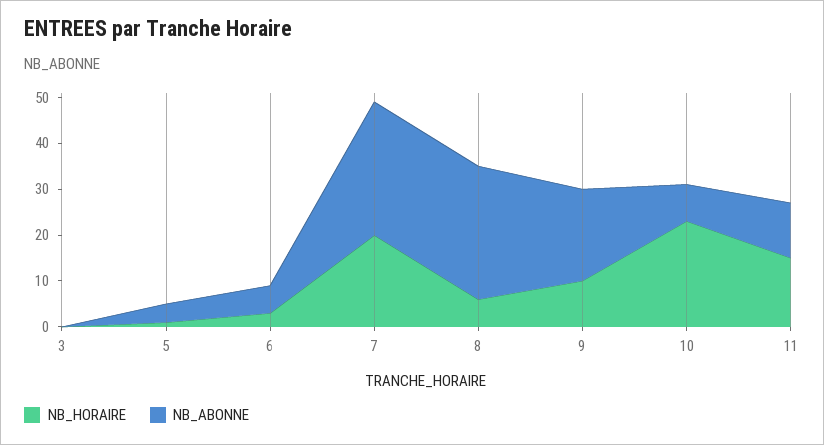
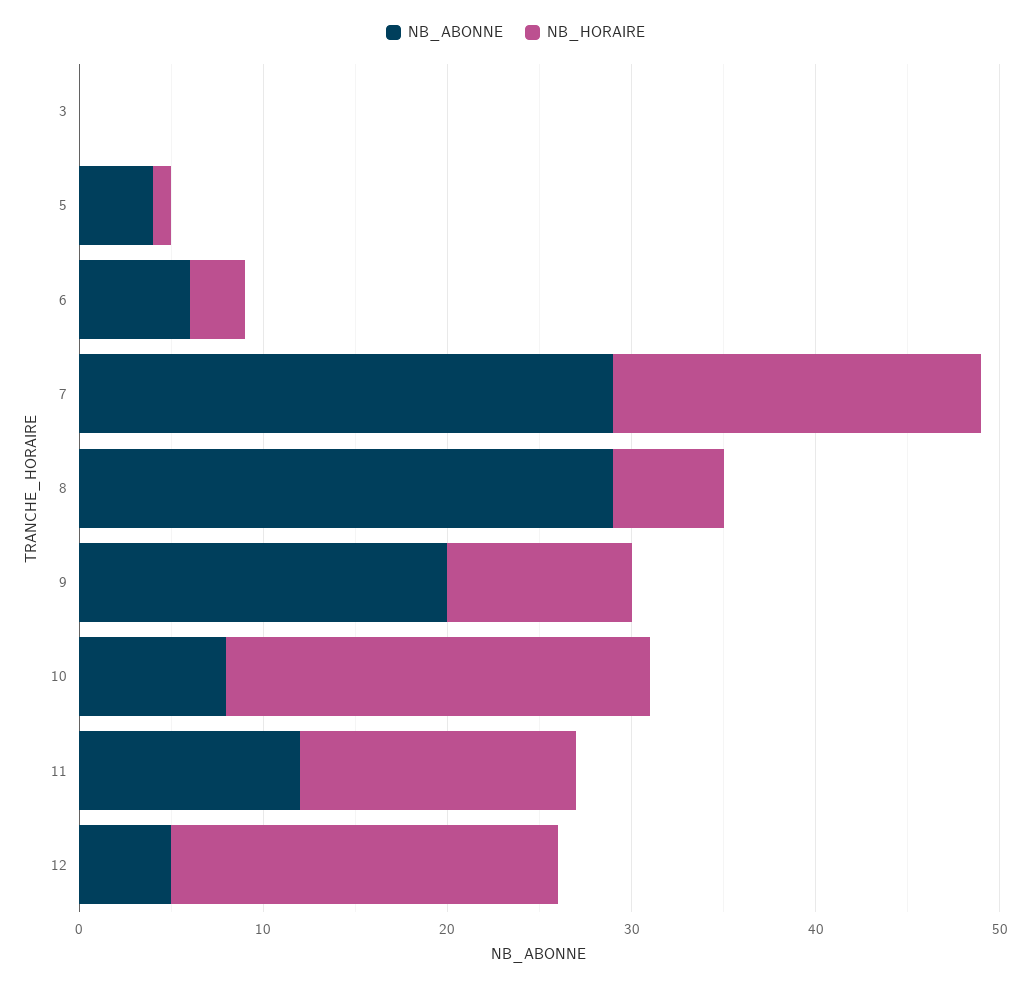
  {
    "NB_HORAIRE": {
      "3": 0,
      "5": 1,
      "6": 3,
      "7": 20,
      "8": 6,
      "9": 10,
      "10": 23,
-     "11": 15
+     "11": 15,
+     "12": 21
    },
    "NB_ABONNE": {
      "3": 0,
      "5": 4,
      "6": 6,
      "7": 29,
      "8": 29,
      "9": 20,
      "10": 8,
-     "11": 12
+     "11": 12,
+     "12": 5
    }
  }

